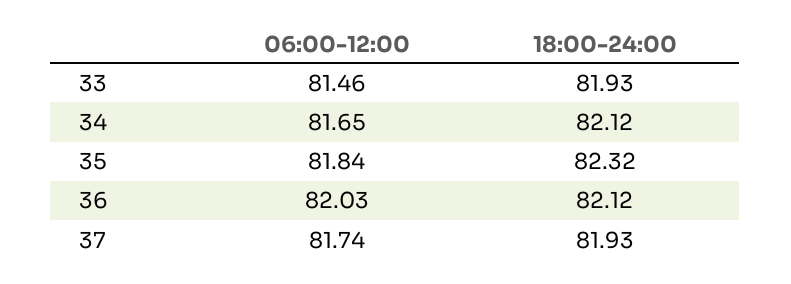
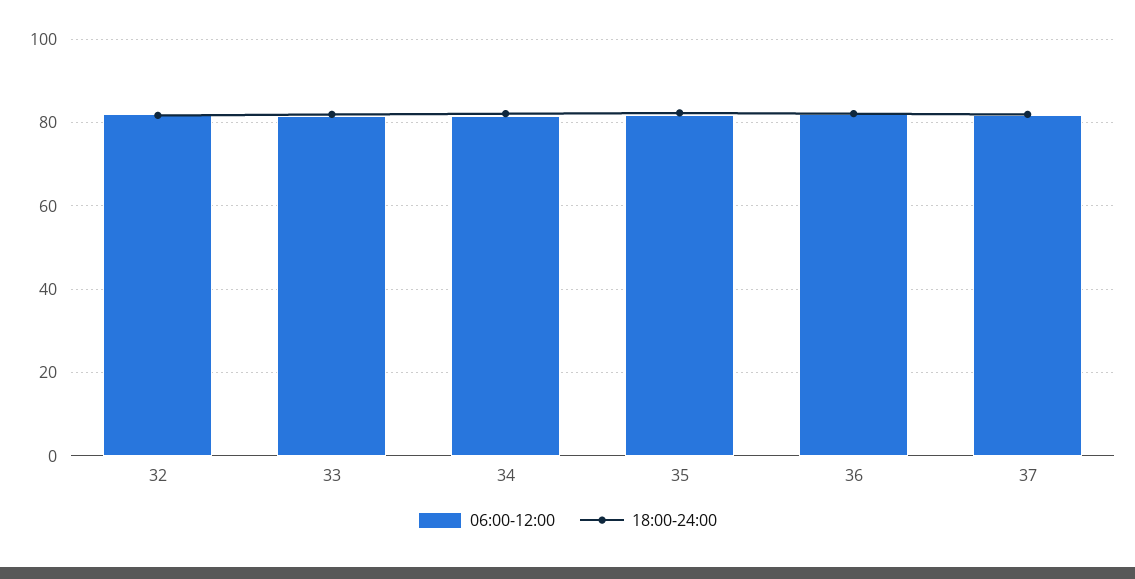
  {
    "06:00-12:00": {
      "33": 81.46,
      "34": 81.65,
      "35": 81.84,
      "36": 82.03,
-     "37": 81.74
+     "37": 81.74,
+     "32": 82
    },
    "18:00-24:00": {
      "33": 81.93,
      "34": 82.12,
      "35": 82.32,
      "36": 82.12,
-     "37": 81.93
+     "37": 81.93,
+     "32": 82
    }
  }

